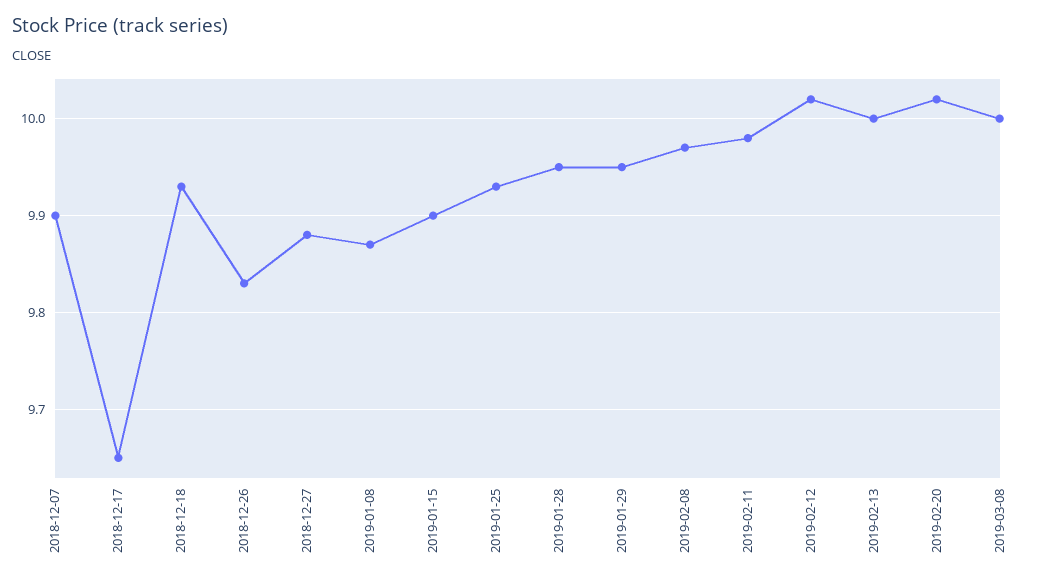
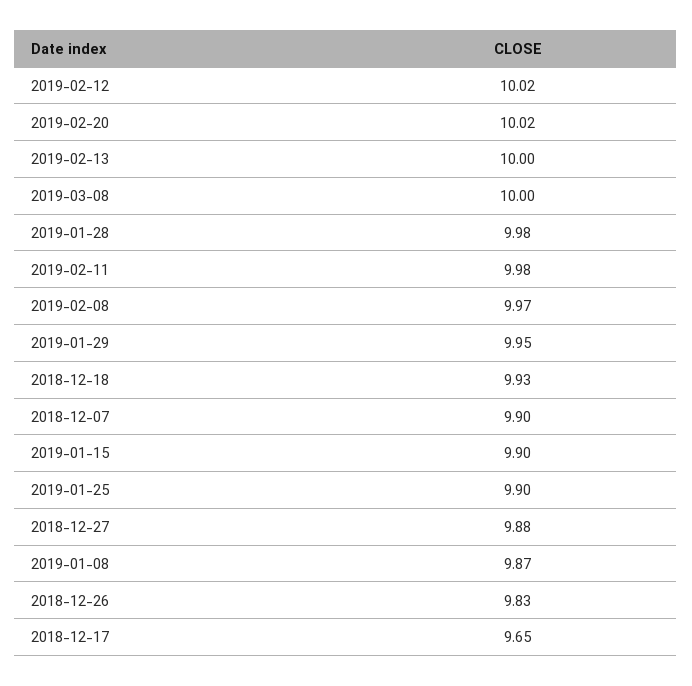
  {
    "2018-12-07": 9.9,
    "2018-12-17": 9.65,
    "2018-12-18": 9.93,
    "2018-12-26": 9.83,
    "2018-12-27": 9.88,
    "2019-01-08": 9.87,
    "2019-01-15": 9.9,
-   "2019-01-25": 9.93,
+   "2019-01-25": 9.9,
-   "2019-01-28": 9.95,
+   "2019-01-28": 9.98,
    "2019-01-29": 9.95,
    "2019-02-08": 9.97,
    "2019-02-11": 9.98,
    "2019-02-12": 10.02,
    "2019-02-13": 10,
    "2019-02-20": 10.02,
    "2019-03-08": 10
  }

